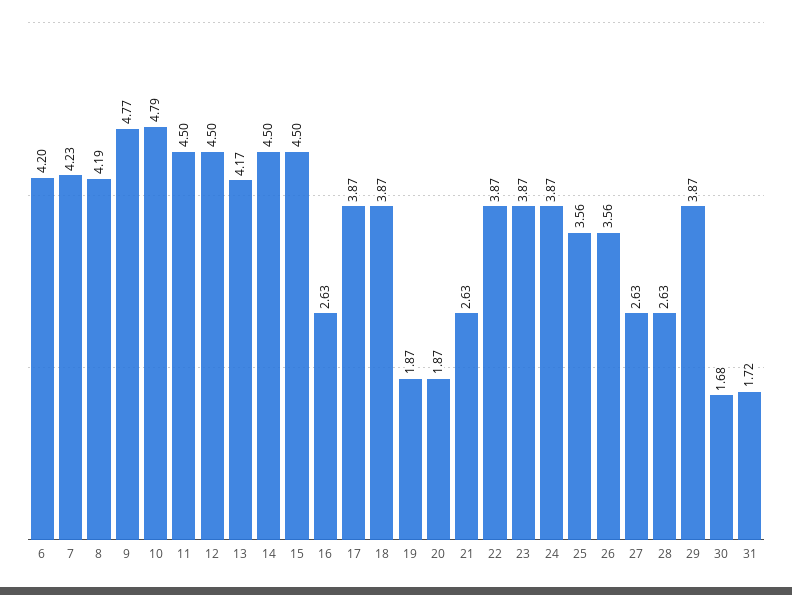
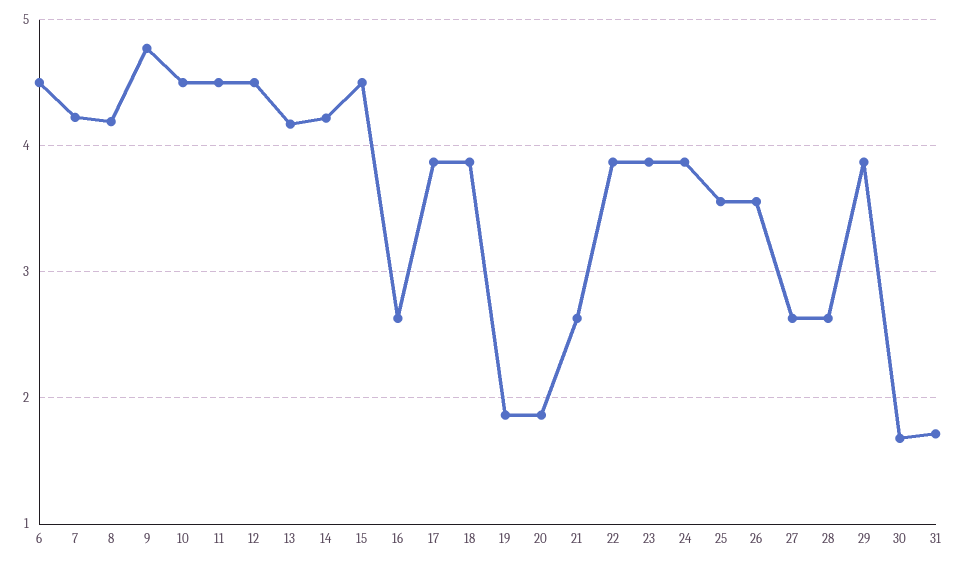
  {
-   "6": 4.2,
+   "6": 4.5,
    "7": 4.23,
    "8": 4.19,
    "9": 4.77,
-   "10": 4.79,
+   "10": 4.5,
    "11": 4.5,
    "12": 4.5,
    "13": 4.17,
-   "14": 4.5,
+   "14": 4.2,
    "15": 4.5,
    "16": 2.63,
    "17": 3.87,
    "18": 3.87,
    "19": 1.87,
    "20": 1.87,
    "21": 2.63,
    "22": 3.87,
    "23": 3.87,
    "24": 3.87,
    "25": 3.56,
    "26": 3.56,
    "27": 2.63,
    "28": 2.63,
    "29": 3.87,
    "30": 1.68,
    "31": 1.72
  }

